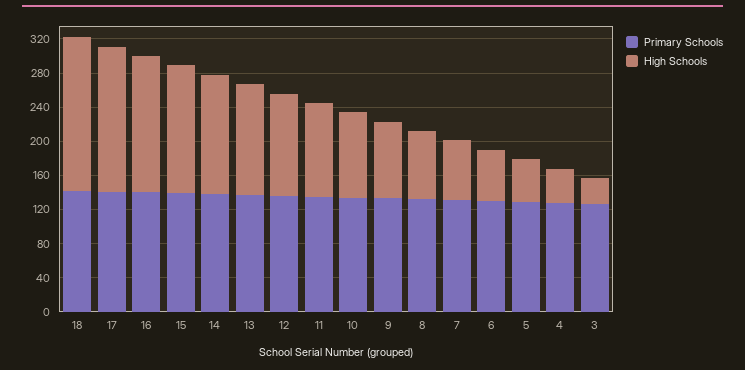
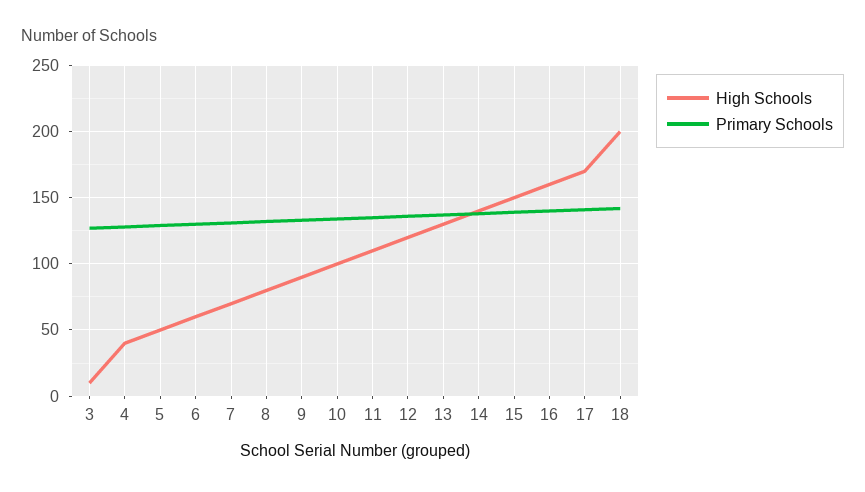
  {
    "Primary Schools": {
      "18": 140,
      "17": 140,
      "16": 140,
      "15": 140,
      "14": 140,
      "13": 135,
      "12": 135,
      "11": 135,
      "10": 135,
      "9": 135,
      "8": 130,
      "7": 130,
      "6": 130,
      "5": 130,
      "4": 130,
      "3": 125
    },
    "High Schools": {
-     "18": 180,
+     "18": 200,
      "17": 170,
      "16": 160,
      "15": 150,
      "14": 140,
      "13": 130,
      "12": 120,
      "11": 110,
      "10": 100,
      "9": 90,
      "8": 80,
      "7": 70,
      "6": 60,
      "5": 50,
      "4": 40,
-     "3": 30
+     "3": 10
    }
  }

